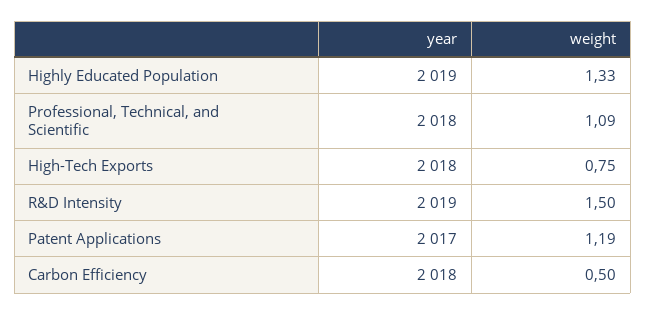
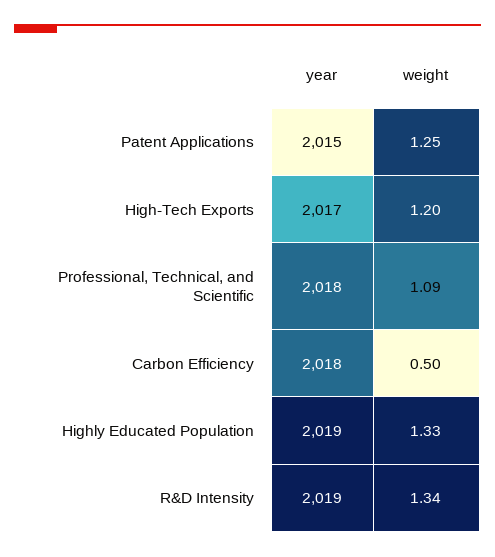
  {
    "year": {
      "Highly Educated Population": 2019,
      "Professional, Technical, and Scientific": 2018,
-     "High-Tech Exports": 2018,
+     "High-Tech Exports": 2017,
      "R&D Intensity": 2019,
-     "Patent Applications": 2017,
+     "Patent Applications": 2015,
      "Carbon Efficiency": 2018
    },
    "weight": {
      "Highly Educated Population": 1.33,
      "Professional, Technical, and Scientific": 1.09,
-     "High-Tech Exports": 0.75,
+     "High-Tech Exports": 1.2,
-     "R&D Intensity": 1.5,
+     "R&D Intensity": 1.34,
-     "Patent Applications": 1.19,
+     "Patent Applications": 1.25,
      "Carbon Efficiency": 0.5
    }
  }

